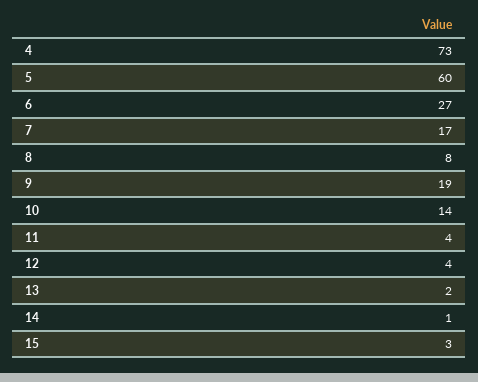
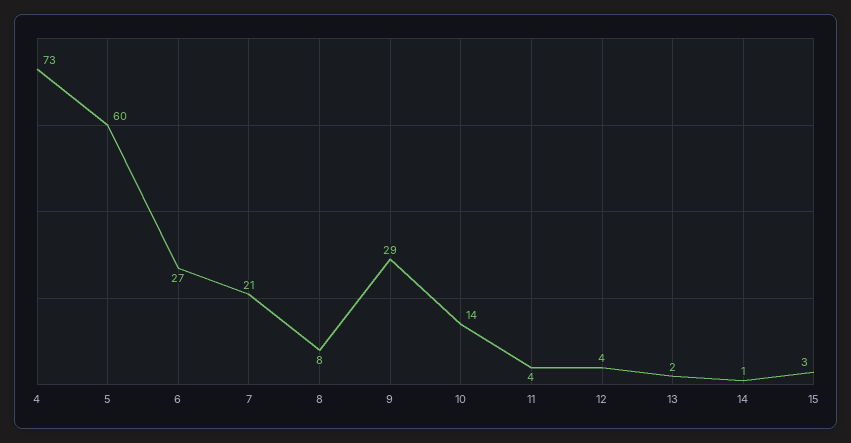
  {
    "4": 73,
    "5": 60,
    "6": 27,
-   "7": 17,
+   "7": 21,
    "8": 8,
-   "9": 19,
+   "9": 29,
    "10": 14,
    "11": 4,
    "12": 4,
    "13": 2,
    "14": 1,
    "15": 3
  }

